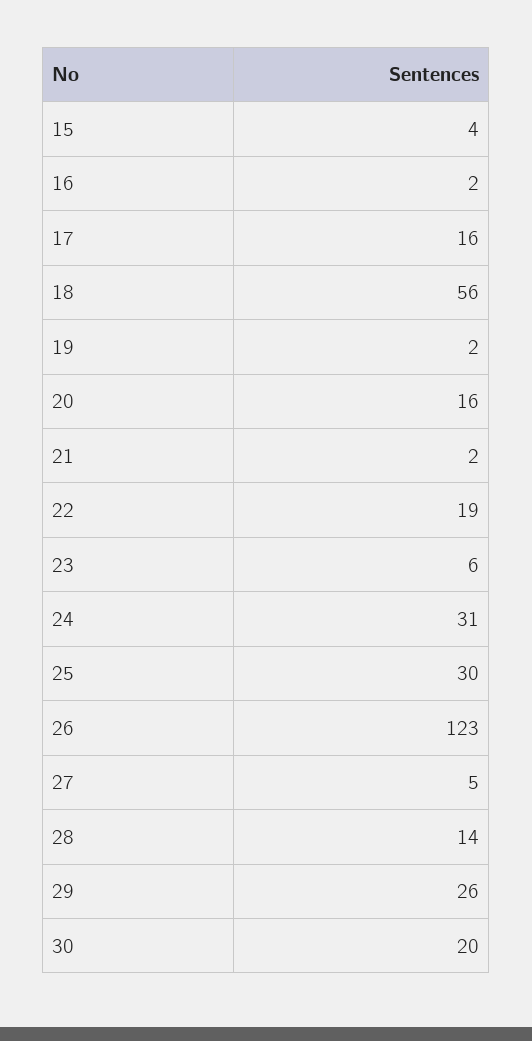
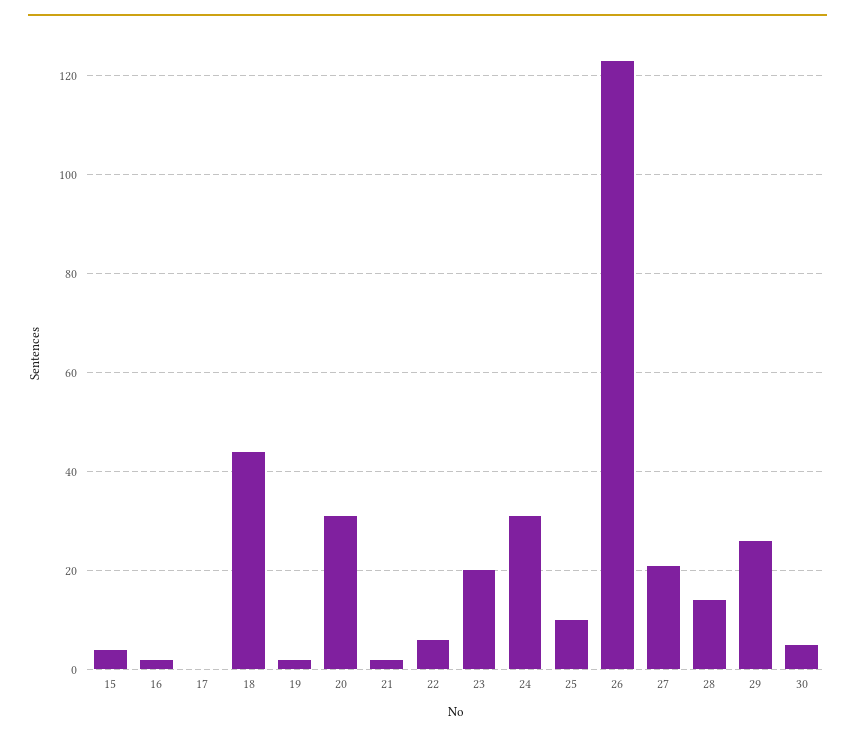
  {
    "15": 4,
    "16": 2,
-   "17": 16,
+   "17": 0,
-   "18": 56,
+   "18": 45,
    "19": 2,
-   "20": 16,
+   "20": 30,
    "21": 2,
-   "22": 19,
+   "22": 5,
-   "23": 6,
+   "23": 20,
    "24": 31,
-   "25": 30,
+   "25": 10,
    "26": 123,
-   "27": 5,
+   "27": 20,
    "28": 14,
    "29": 26,
-   "30": 20
+   "30": 5
  }

